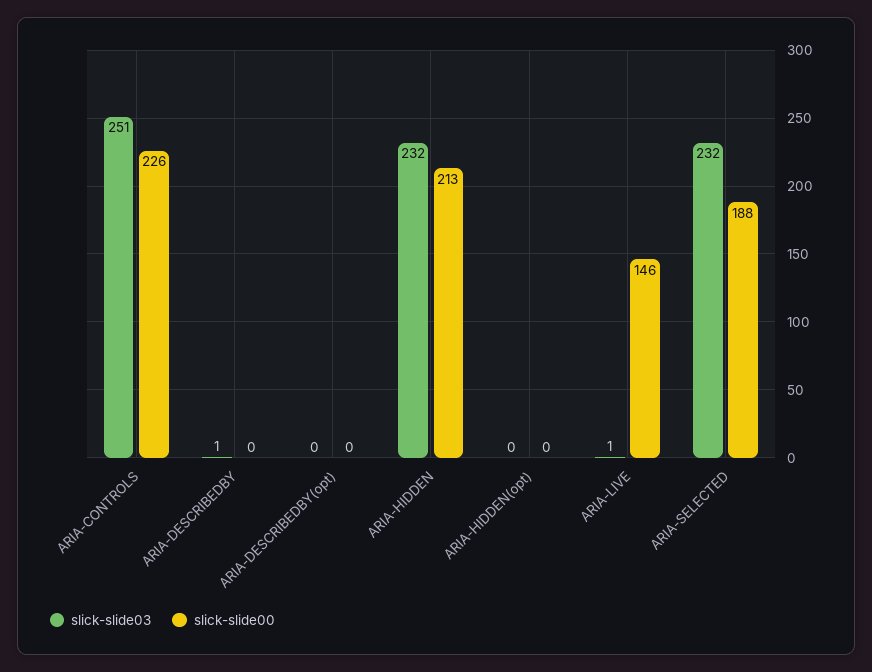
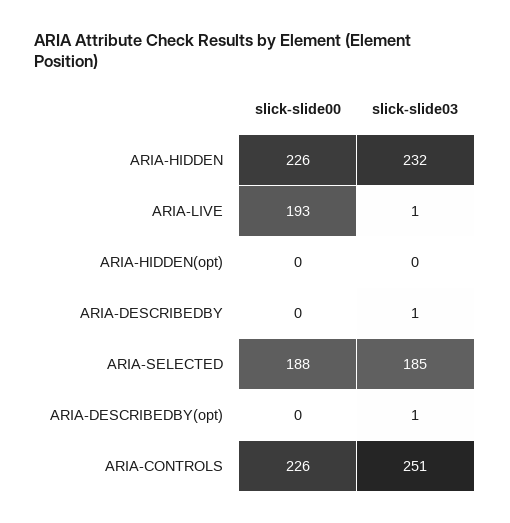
  {
    "slick-slide03": {
      "ARIA-CONTROLS": 251,
      "ARIA-DESCRIBEDBY": 1,
-     "ARIA-DESCRIBEDBY(opt)": 0,
+     "ARIA-DESCRIBEDBY(opt)": 1,
      "ARIA-HIDDEN": 232,
      "ARIA-HIDDEN(opt)": 0,
      "ARIA-LIVE": 1,
-     "ARIA-SELECTED": 232
+     "ARIA-SELECTED": 185
    },
    "slick-slide00": {
      "ARIA-CONTROLS": 226,
      "ARIA-DESCRIBEDBY": 0,
      "ARIA-DESCRIBEDBY(opt)": 0,
-     "ARIA-HIDDEN": 213,
+     "ARIA-HIDDEN": 226,
      "ARIA-HIDDEN(opt)": 0,
-     "ARIA-LIVE": 146,
+     "ARIA-LIVE": 193,
      "ARIA-SELECTED": 188
    }
  }

